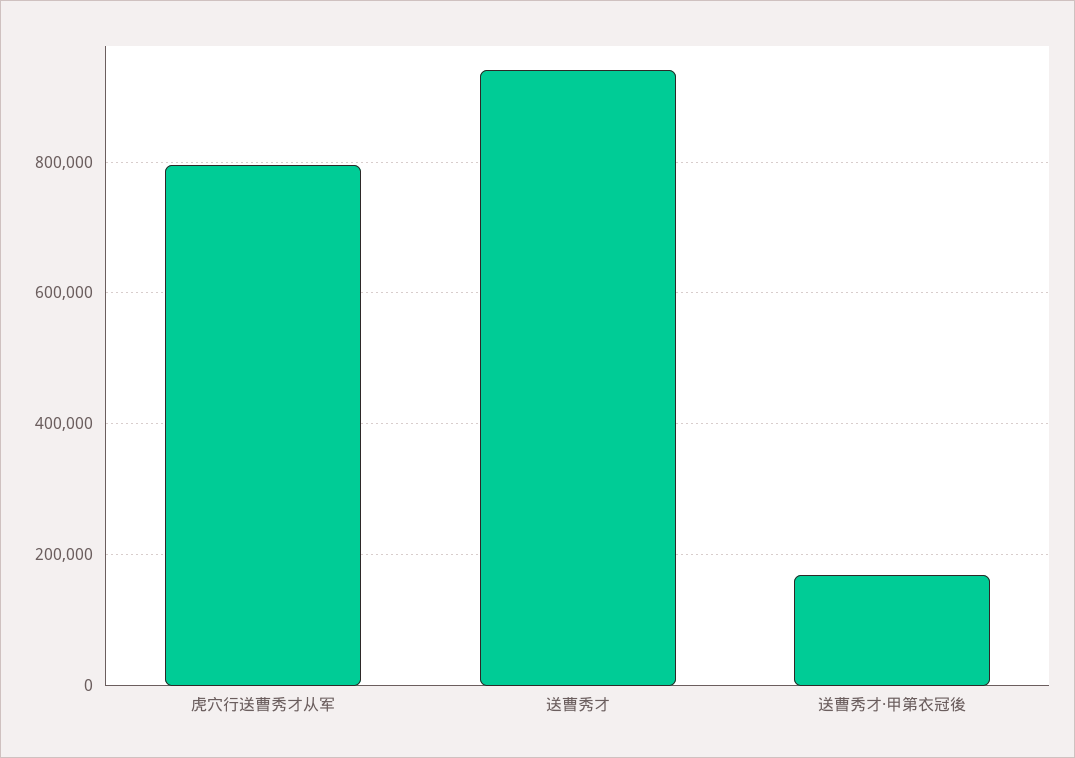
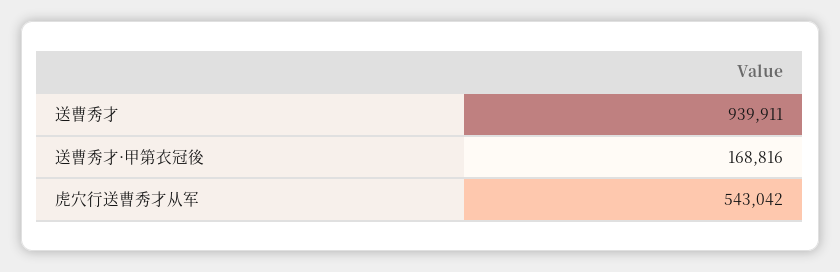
  {
-   "虎穴行送曹秀才从军": 800000,
+   "虎穴行送曹秀才从军": 543042,
    "送曹秀才": 939911,
    "送曹秀才·甲第衣冠後": 168816
  }

